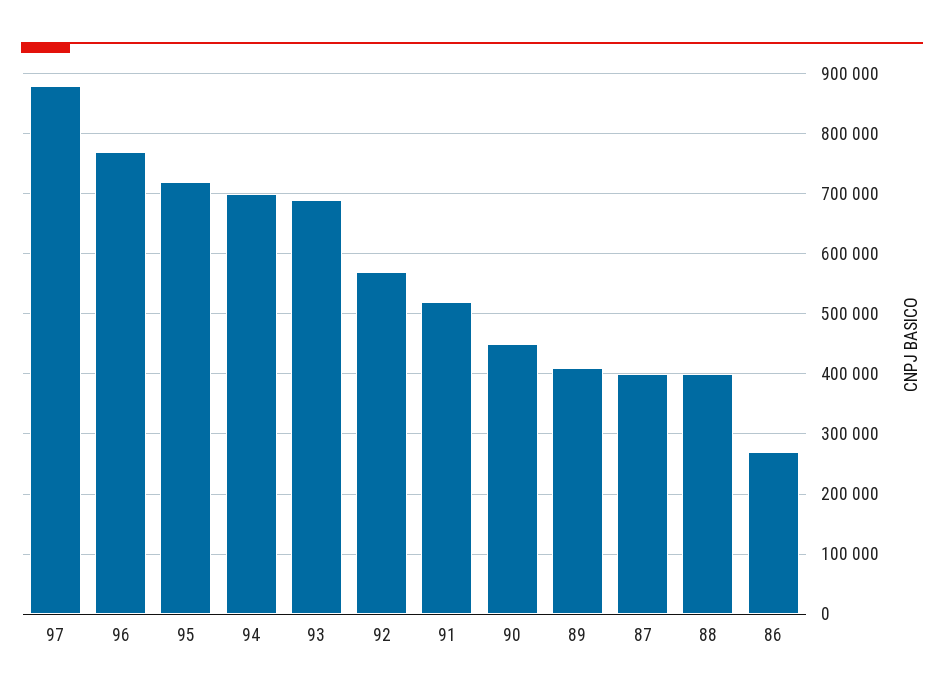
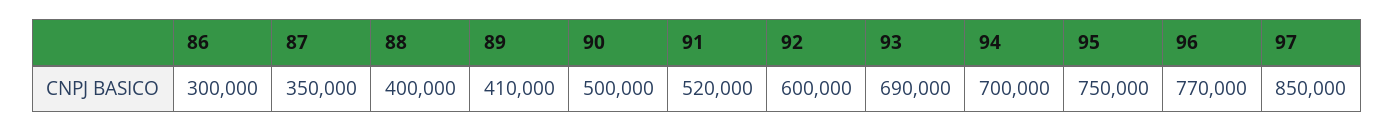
  {
-   "97": 880000,
+   "97": 850000,
    "96": 770000,
-   "95": 720000,
+   "95": 750000,
    "94": 700000,
    "93": 690000,
-   "92": 570000,
+   "92": 600000,
    "91": 520000,
-   "90": 450000,
+   "90": 500000,
    "89": 410000,
-   "87": 400000,
+   "87": 350000,
    "88": 400000,
-   "86": 270000
+   "86": 300000
  }

